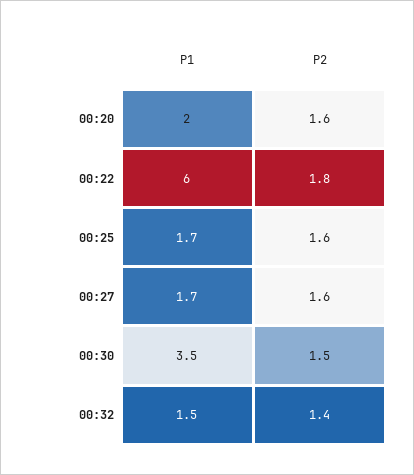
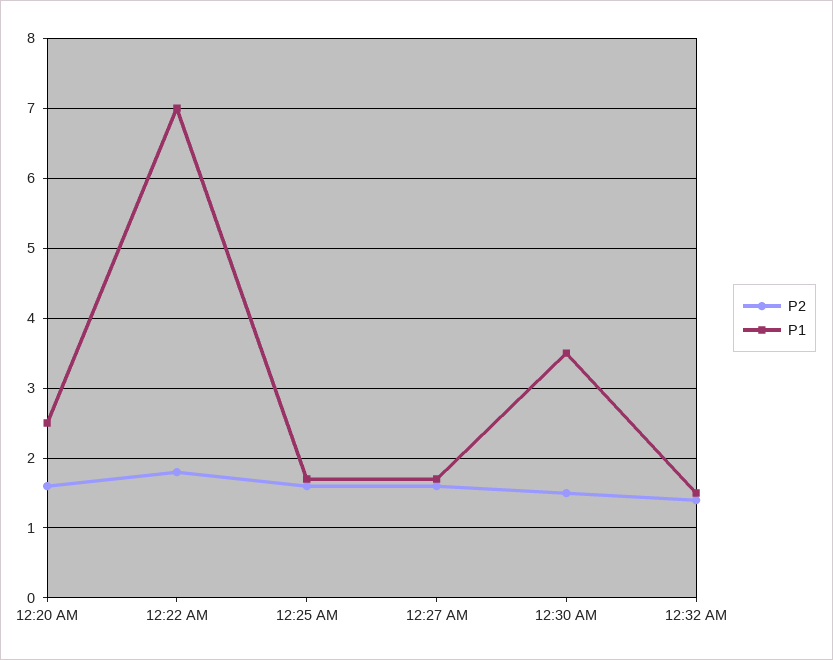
  {
    "P1": {
-     "00:20": 2,
+     "00:20": 2.5,
-     "00:22": 6,
+     "00:22": 7,
      "00:25": 1.7,
      "00:27": 1.7,
      "00:30": 3.5,
      "00:32": 1.5
    },
    "P2": {
      "00:20": 1.6,
      "00:22": 1.8,
      "00:25": 1.6,
      "00:27": 1.6,
      "00:30": 1.5,
      "00:32": 1.4
    }
  }

